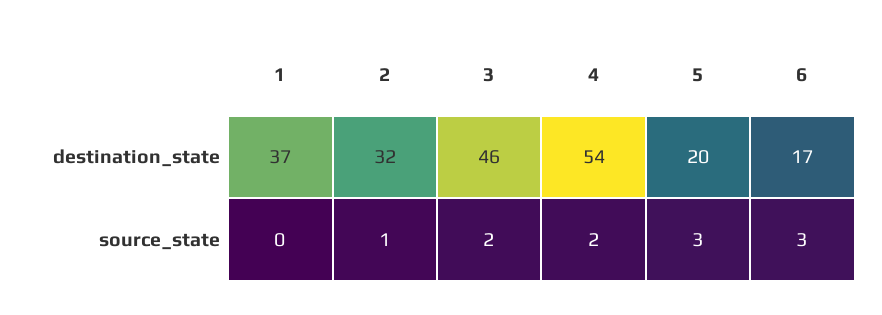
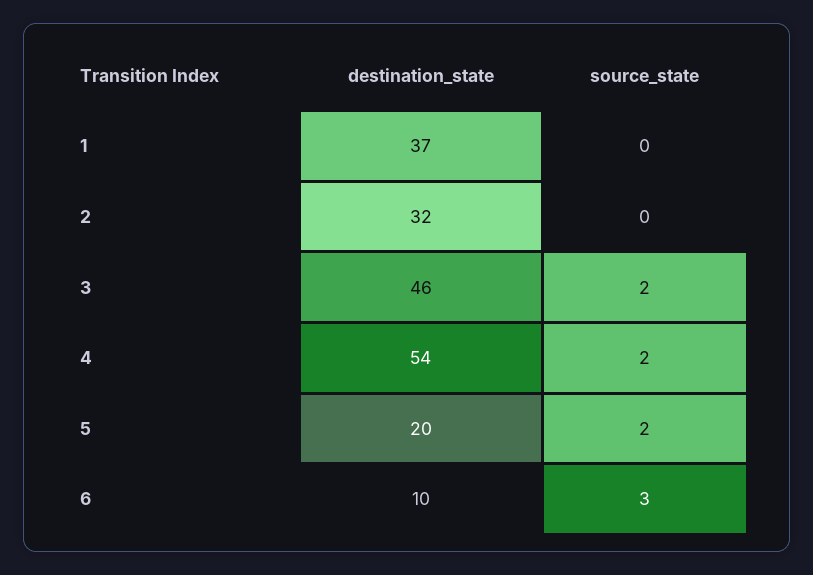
  {
    "1": {
      "destination_state": 37,
      "source_state": 0
    },
    "2": {
      "destination_state": 32,
-     "source_state": 1
+     "source_state": 0
    },
    "3": {
      "destination_state": 46,
      "source_state": 2
    },
    "4": {
      "destination_state": 54,
      "source_state": 2
    },
    "5": {
      "destination_state": 20,
-     "source_state": 3
+     "source_state": 2
    },
    "6": {
-     "destination_state": 17,
+     "destination_state": 10,
      "source_state": 3
    }
  }

